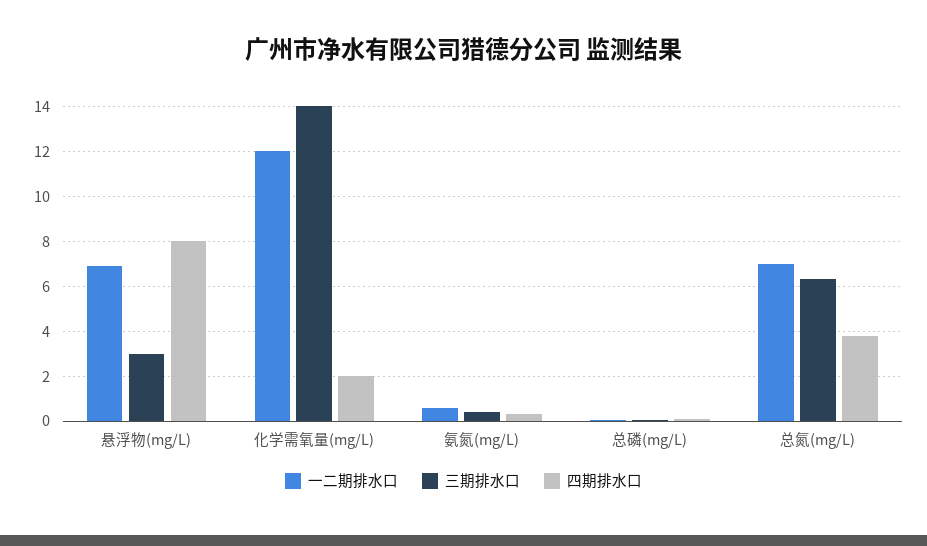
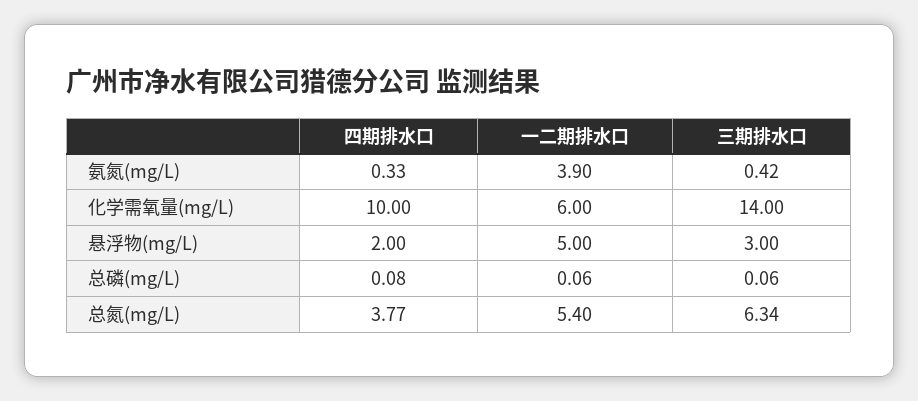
  {
    "一二期排水口": {
-     "悬浮物(mg/L)": 7,
+     "悬浮物(mg/L)": 5,
-     "化学需氧量(mg/L)": 12,
+     "化学需氧量(mg/L)": 6,
-     "氨氮(mg/L)": 0.5,
+     "氨氮(mg/L)": 3.9,
      "总磷(mg/L)": 0.06,
-     "总氮(mg/L)": 7
+     "总氮(mg/L)": 5.4
    },
    "三期排水口": {
      "悬浮物(mg/L)": 3,
      "化学需氧量(mg/L)": 14,
      "氨氮(mg/L)": 0.42,
      "总磷(mg/L)": 0.06,
      "总氮(mg/L)": 6.34
    },
    "四期排水口": {
-     "悬浮物(mg/L)": 8,
+     "悬浮物(mg/L)": 2,
-     "化学需氧量(mg/L)": 2,
+     "化学需氧量(mg/L)": 10,
      "氨氮(mg/L)": 0.33,
      "总磷(mg/L)": 0.08,
      "总氮(mg/L)": 3.77
    }
  }

